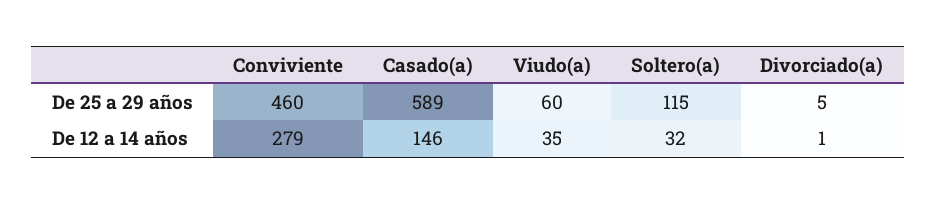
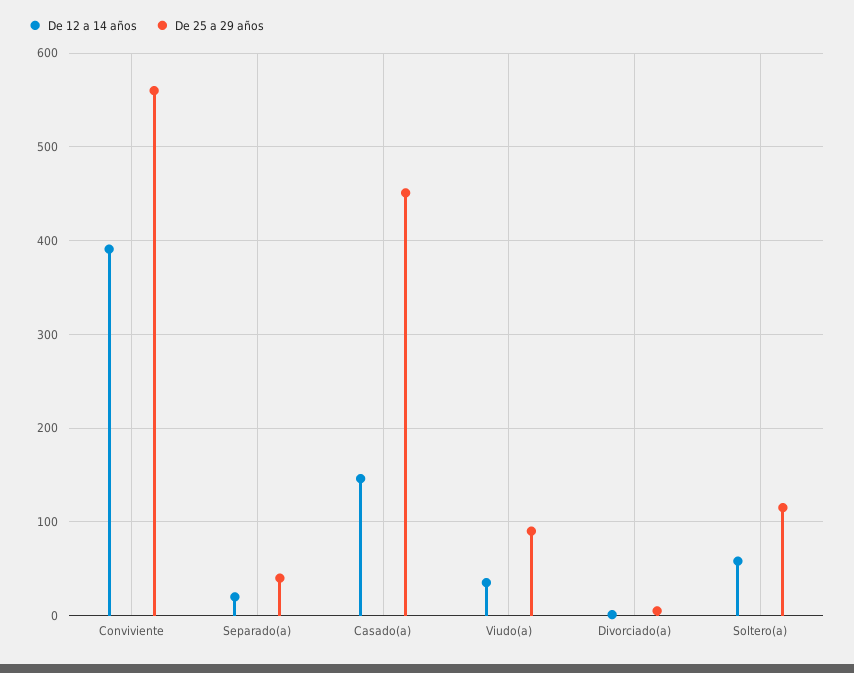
  {
    "De 25 a 29 años": {
-     "Conviviente": 460,
+     "Conviviente": 560,
-     "Casado(a)": 589,
+     "Casado(a)": 450,
-     "Viudo(a)": 60,
+     "Viudo(a)": 90,
      "Soltero(a)": 115,
-     "Divorciado(a)": 5
+     "Divorciado(a)": 5,
+     "Separado(a)": 40
    },
    "De 12 a 14 años": {
-     "Conviviente": 279,
+     "Conviviente": 390,
      "Casado(a)": 146,
      "Viudo(a)": 35,
-     "Soltero(a)": 32,
+     "Soltero(a)": 60,
-     "Divorciado(a)": 1
+     "Divorciado(a)": 1,
+     "Separado(a)": 20
    }
  }

